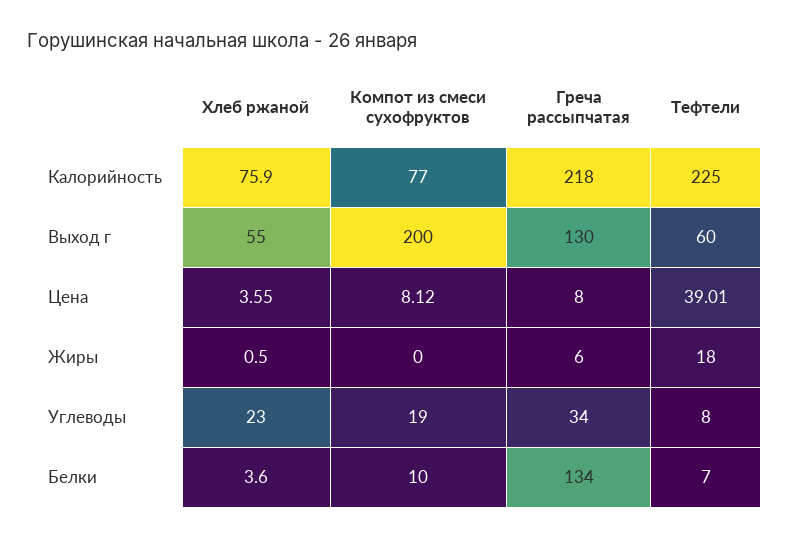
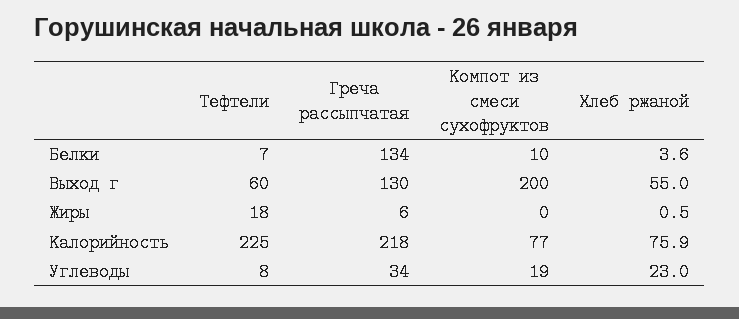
  {
    "Хлеб ржаной": {
      "Калорийность": 75.9,
      "Выход г": 55,
-     "Цена": 3.55,
      "Жиры": 0.5,
      "Углеводы": 23,
      "Белки": 3.6
    },
    "Компот из смеси сухофруктов": {
      "Калорийность": 77,
      "Выход г": 200,
-     "Цена": 8.12,
      "Жиры": 0,
      "Углеводы": 19,
      "Белки": 10
    },
    "Греча рассыпчатая": {
      "Калорийность": 218,
      "Выход г": 130,
-     "Цена": 8,
      "Жиры": 6,
      "Углеводы": 34,
      "Белки": 134
    },
    "Тефтели": {
      "Калорийность": 225,
      "Выход г": 60,
-     "Цена": 39.01,
      "Жиры": 18,
      "Углеводы": 8,
      "Белки": 7
    }
  }

